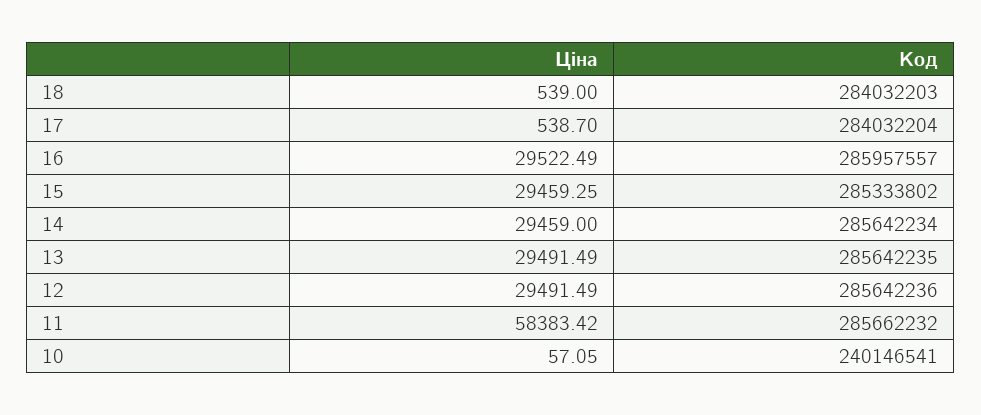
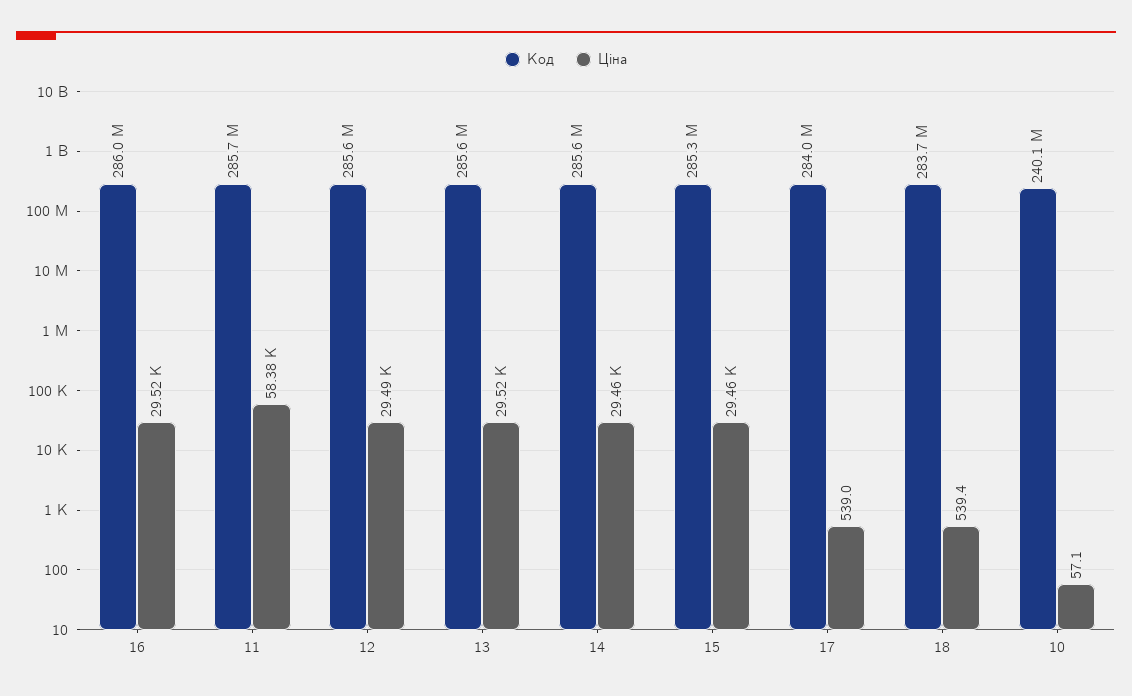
  {
    "Ціна": {
-     "18": 539,
+     "18": 539.4,
-     "17": 538.7,
+     "17": 539,
      "16": 29522.49,
      "15": 29459.25,
      "14": 29459,
-     "13": 29491.49,
+     "13": 29520,
      "12": 29491.49,
      "11": 58383.42,
      "10": 57.05
    },
    "Код": {
-     "18": 284032203,
+     "18": 283700000,
      "17": 284032204,
      "16": 285957557,
      "15": 285333802,
      "14": 285642234,
      "13": 285642235,
      "12": 285642236,
      "11": 285662232,
      "10": 240146541
    }
  }

